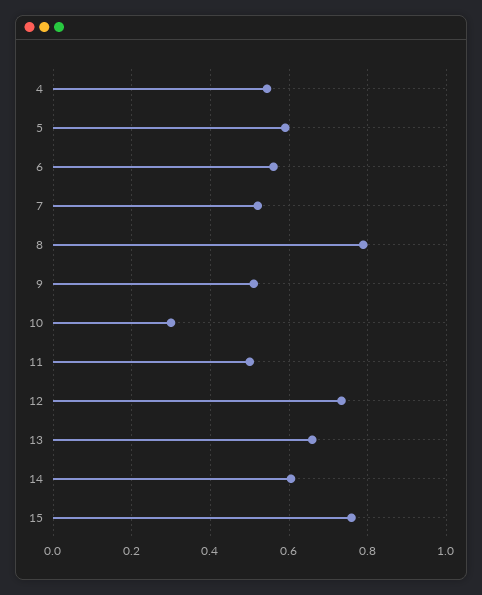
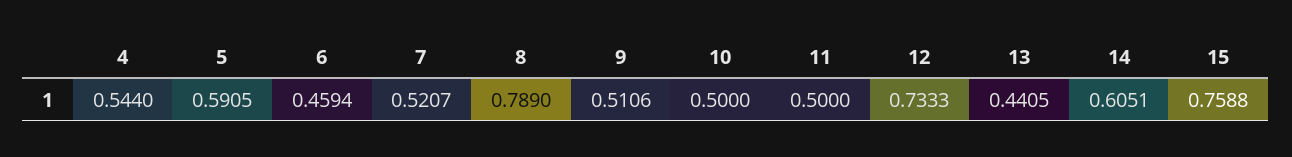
  {
    "4": 0.544,
    "5": 0.5905,
-   "6": 0.56,
+   "6": 0.4594,
    "7": 0.5207,
    "8": 0.789,
    "9": 0.5106,
-   "10": 0.3,
+   "10": 0.5,
    "11": 0.5,
    "12": 0.7333,
-   "13": 0.66,
+   "13": 0.4405,
    "14": 0.6051,
    "15": 0.7588
  }

